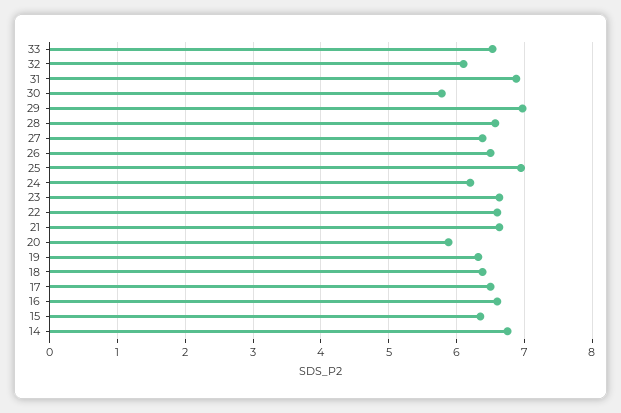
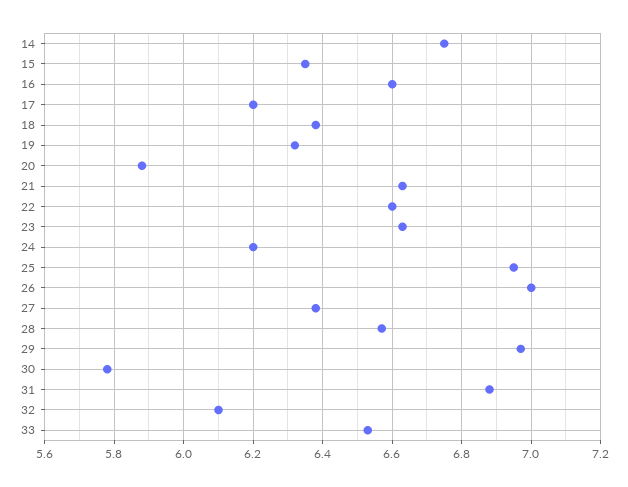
  {
    "33": 6.55,
    "32": 6.1,
    "31": 6.9,
    "30": 5.8,
    "29": 6.95,
    "28": 6.55,
    "27": 6.4,
-   "26": 6.5,
+   "26": 7,
    "25": 6.95,
    "24": 6.2,
    "23": 6.65,
    "22": 6.6,
    "21": 6.65,
    "20": 5.9,
    "19": 6.3,
    "18": 6.4,
-   "17": 6.5,
+   "17": 6.2,
    "16": 6.6,
    "15": 6.35,
    "14": 6.75
  }

